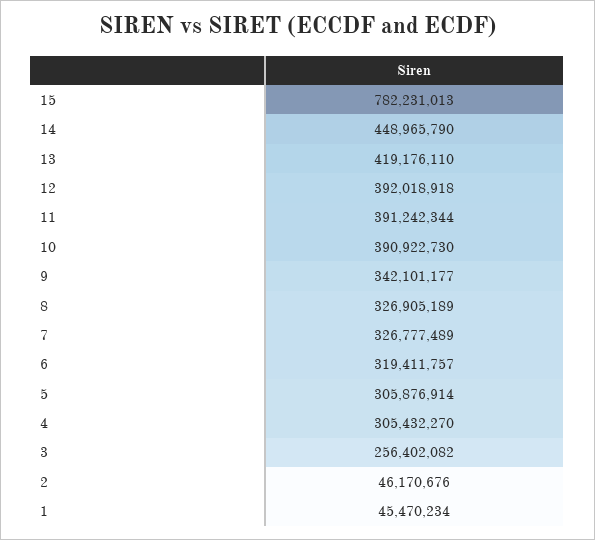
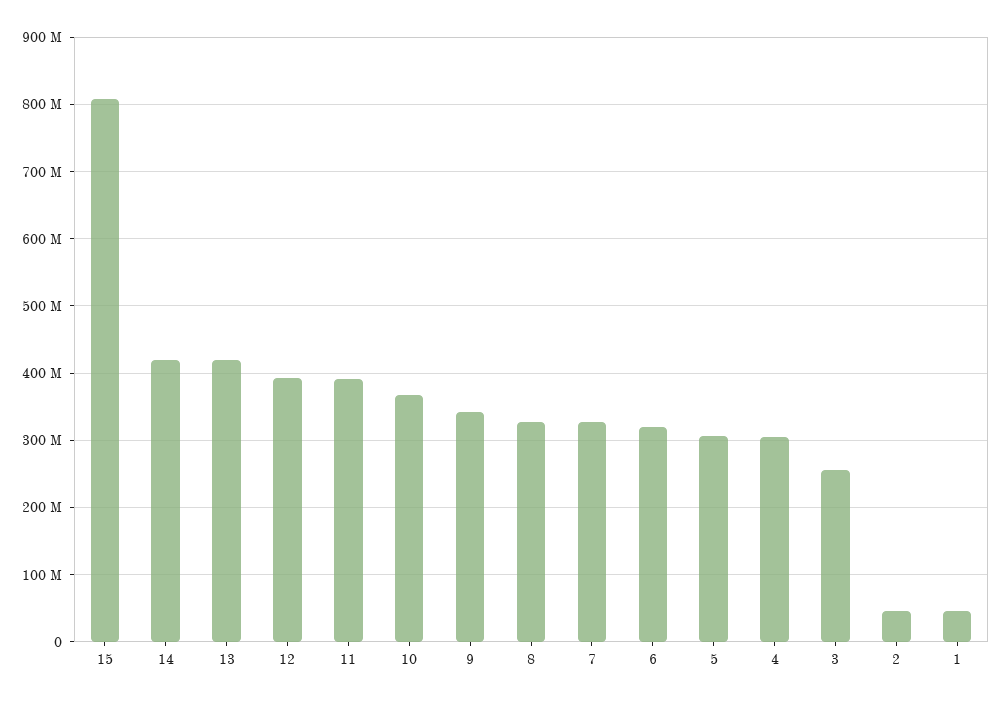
  {
-   "15": 782231013,
+   "15": 810000000,
-   "14": 448965790,
+   "14": 420000000,
    "13": 419176110,
    "12": 392018918,
    "11": 391242344,
-   "10": 390922730,
+   "10": 370000000,
    "9": 342101177,
    "8": 326905189,
    "7": 326777489,
    "6": 319411757,
    "5": 305876914,
    "4": 305432270,
    "3": 256402082,
    "2": 46170676,
    "1": 45470234
  }

